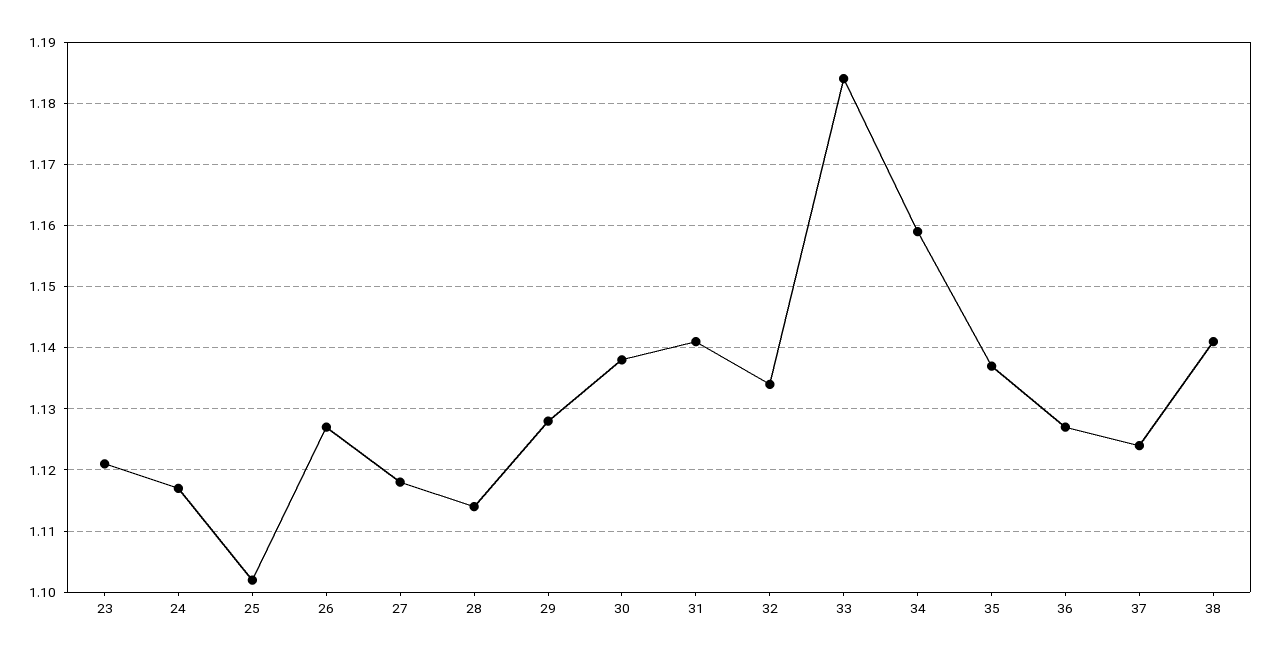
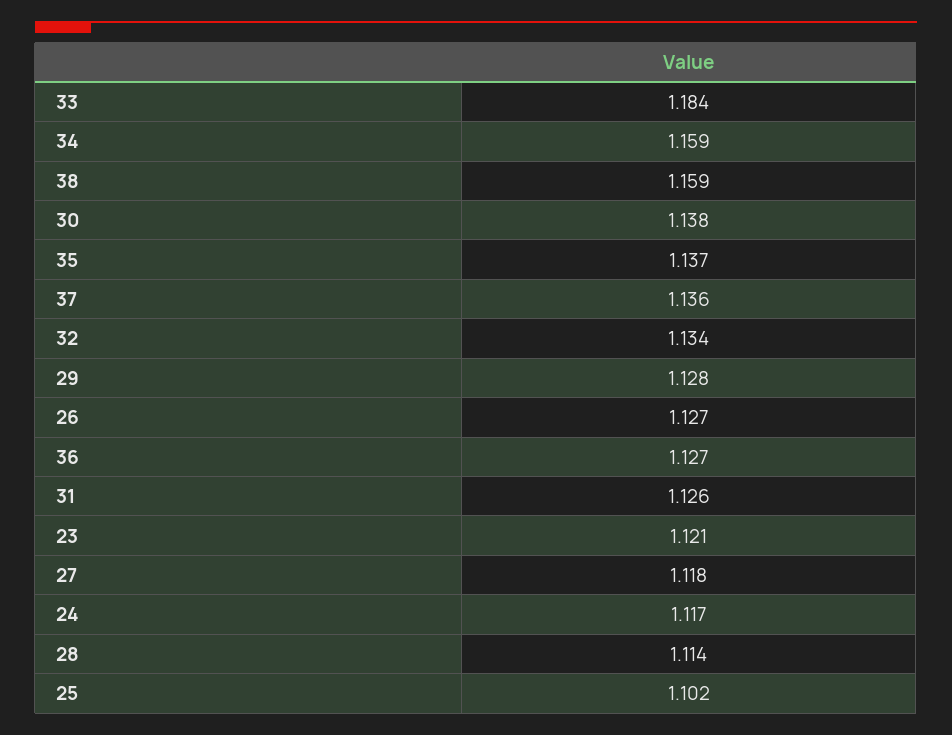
  {
    "23": 1.121,
    "24": 1.117,
    "25": 1.102,
    "26": 1.127,
    "27": 1.118,
    "28": 1.114,
    "29": 1.128,
    "30": 1.138,
-   "31": 1.141,
+   "31": 1.126,
    "32": 1.134,
    "33": 1.184,
    "34": 1.159,
    "35": 1.137,
    "36": 1.127,
-   "37": 1.124,
+   "37": 1.136,
-   "38": 1.141
+   "38": 1.159
  }

